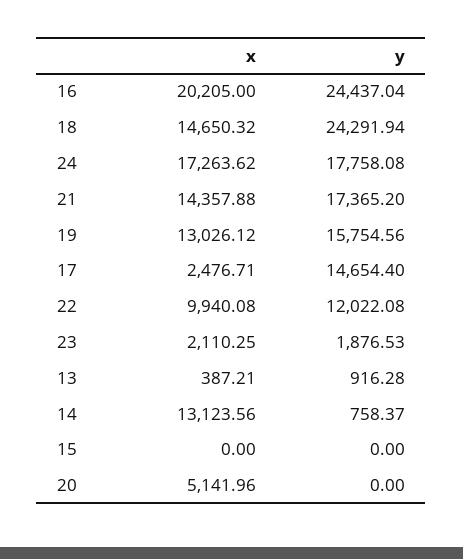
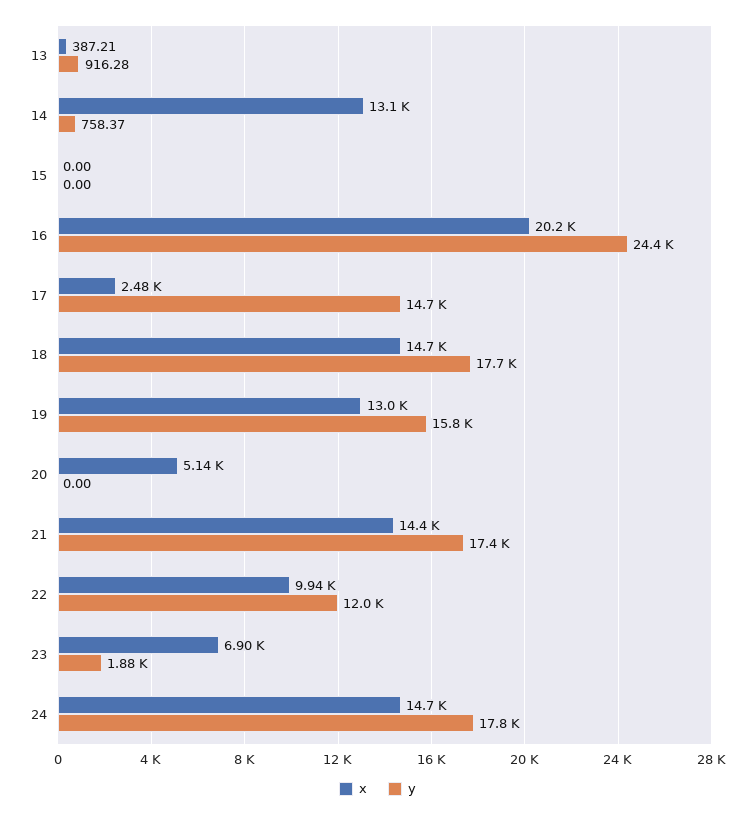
  {
    "x": {
      "16": 20205,
      "18": 14650.32,
-     "24": 17263.62,
+     "24": 14700,
      "21": 14357.88,
      "19": 13026.12,
      "17": 2476.71,
      "22": 9940.08,
-     "23": 2110.25,
+     "23": 6900,
      "13": 387.21,
      "14": 13123.56,
      "15": 0,
      "20": 5141.96
    },
    "y": {
      "16": 24437.04,
-     "18": 24291.94,
+     "18": 17700,
      "24": 17758.08,
      "21": 17365.2,
      "19": 15754.56,
      "17": 14654.4,
      "22": 12022.08,
      "23": 1876.53,
      "13": 916.28,
      "14": 758.37,
      "15": 0,
      "20": 0
    }
  }

